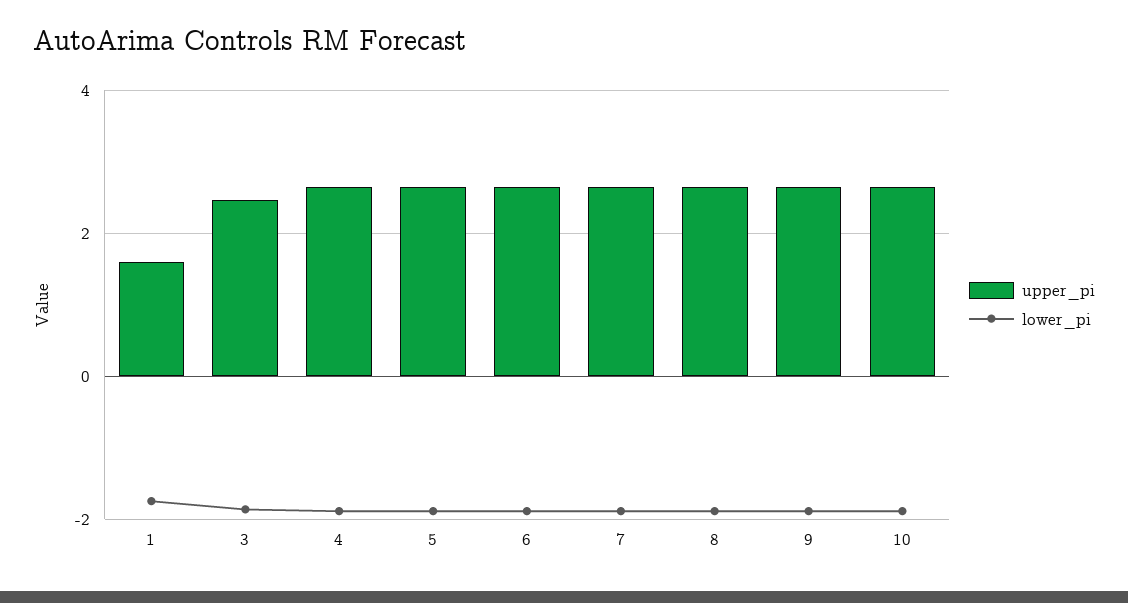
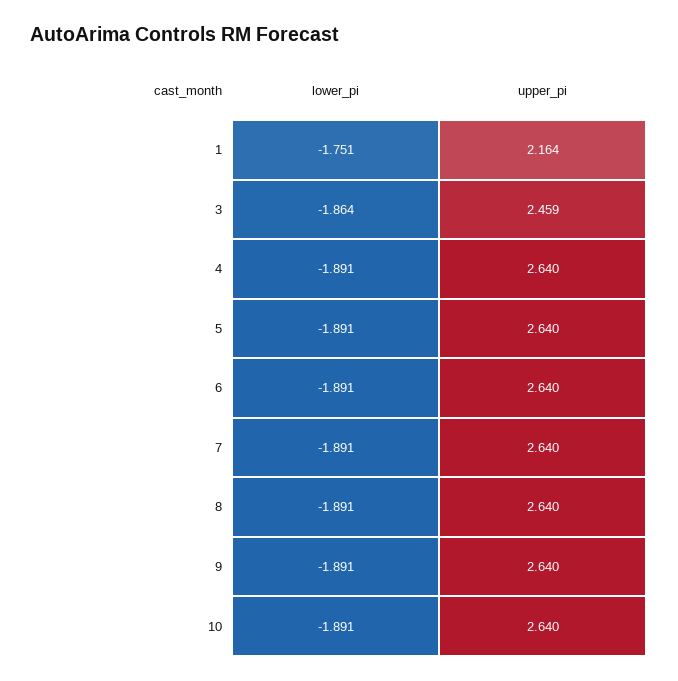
  {
    "upper_pi": {
-     "1": 1.6,
+     "1": 2.164,
      "3": 2.459,
      "4": 2.64,
      "5": 2.64,
      "6": 2.64,
      "7": 2.64,
      "8": 2.64,
      "9": 2.64,
      "10": 2.64
    },
    "lower_pi": {
      "1": -1.751,
      "3": -1.864,
      "4": -1.891,
      "5": -1.891,
      "6": -1.891,
      "7": -1.891,
      "8": -1.891,
      "9": -1.891,
      "10": -1.891
    }
  }

